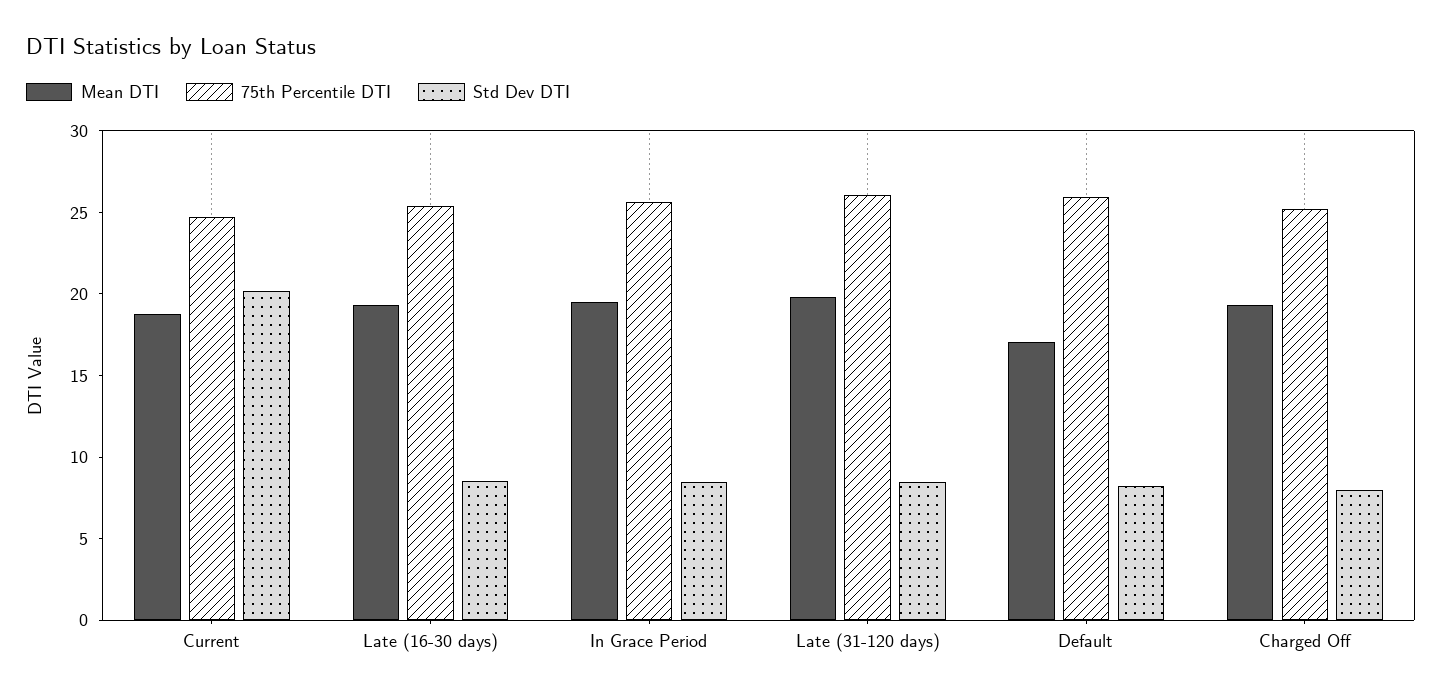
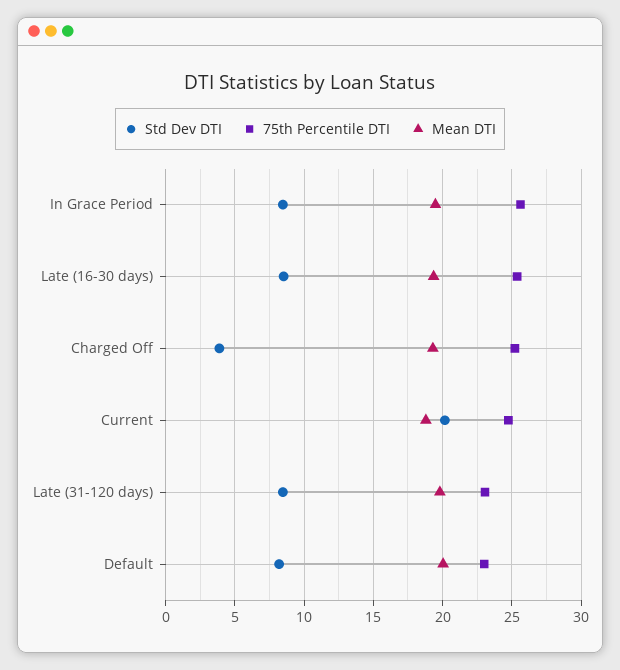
  {
    "Mean DTI": {
      "Current": 19,
      "Late (16-30 days)": 19.5,
      "In Grace Period": 19.5,
      "Late (31-120 days)": 20,
-     "Default": 17,
+     "Default": 20,
      "Charged Off": 19.5
    },
    "75th Percentile DTI": {
      "Current": 25,
      "Late (16-30 days)": 25.5,
      "In Grace Period": 25.5,
-     "Late (31-120 days)": 26,
+     "Late (31-120 days)": 23,
-     "Default": 26,
+     "Default": 23,
      "Charged Off": 25
    },
    "Std Dev DTI": {
      "Current": 20,
      "Late (16-30 days)": 8.5,
      "In Grace Period": 8.5,
      "Late (31-120 days)": 8.5,
      "Default": 8,
-     "Charged Off": 8
+     "Charged Off": 4
    }
  }

